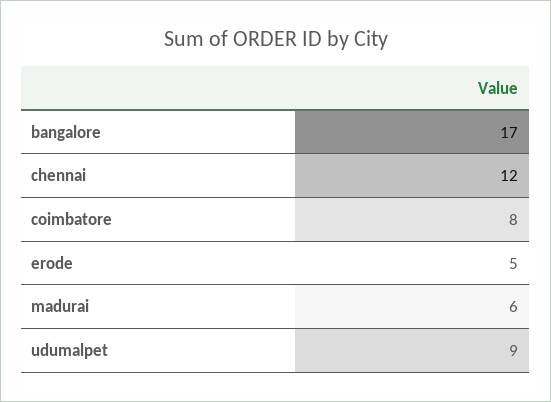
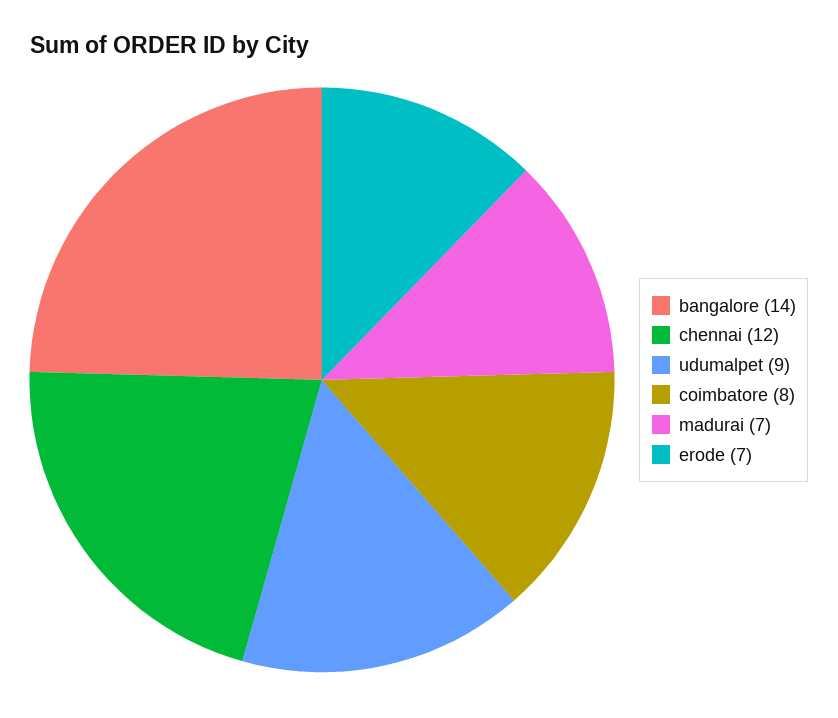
  {
-   "bangalore": 17,
+   "bangalore": 14,
    "chennai": 12,
    "coimbatore": 8,
-   "erode": 5,
+   "erode": 7,
-   "madurai": 6,
+   "madurai": 7,
    "udumalpet": 9
  }

